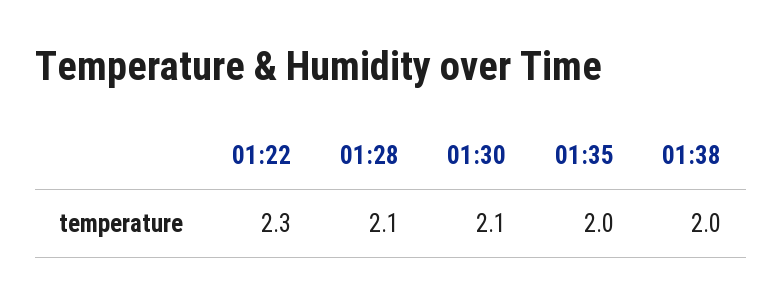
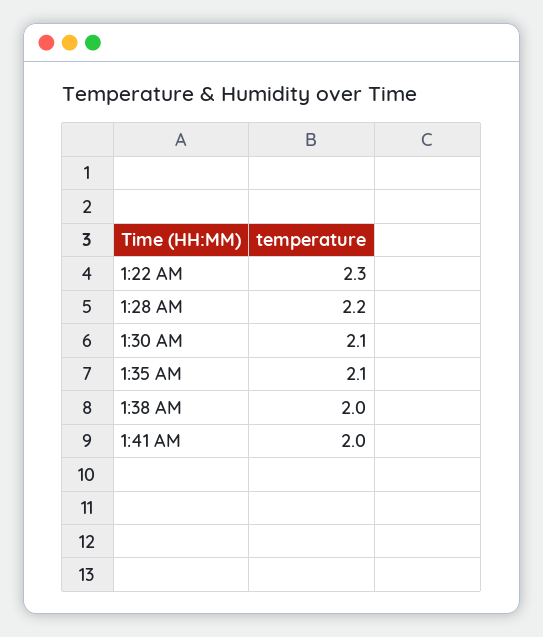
  {
    "01:22": 2.3,
-   "01:28": 2.1,
+   "01:28": 2.2,
    "01:30": 2.1,
-   "01:35": 2,
+   "01:35": 2.1,
-   "01:38": 2
+   "01:38": 2,
+   "1:41 AM": 2
  }

